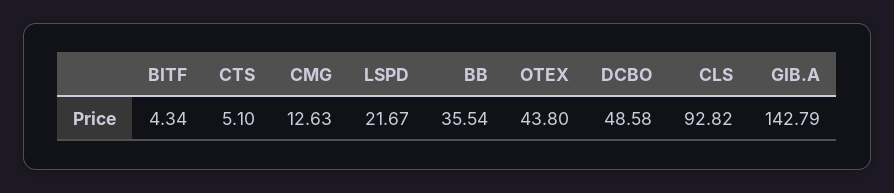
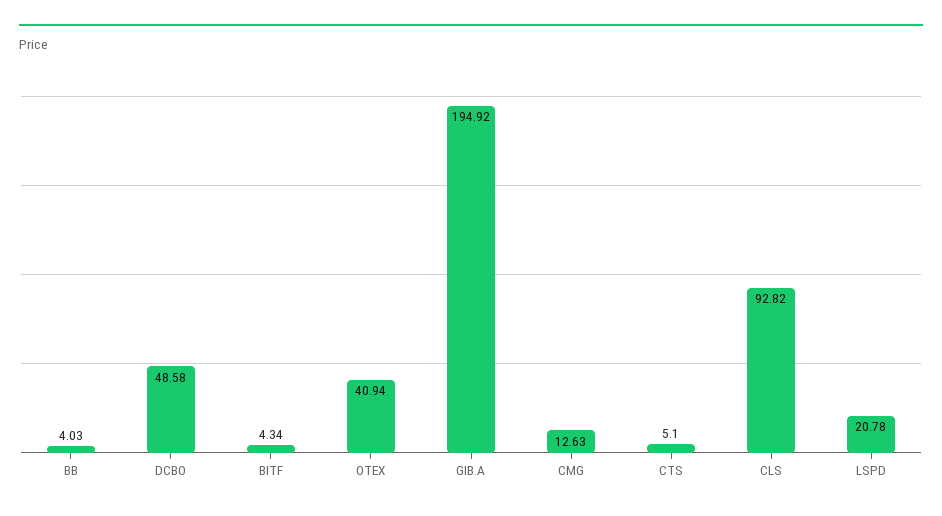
  {
    "BITF": 4.34,
    "CTS": 5.1,
    "CMG": 12.63,
-   "LSPD": 21.67,
+   "LSPD": 20.78,
-   "BB": 35.54,
+   "BB": 4.03,
-   "OTEX": 43.8,
+   "OTEX": 40.94,
    "DCBO": 48.58,
    "CLS": 92.82,
-   "GIB.A": 142.79
+   "GIB.A": 194.92
  }

